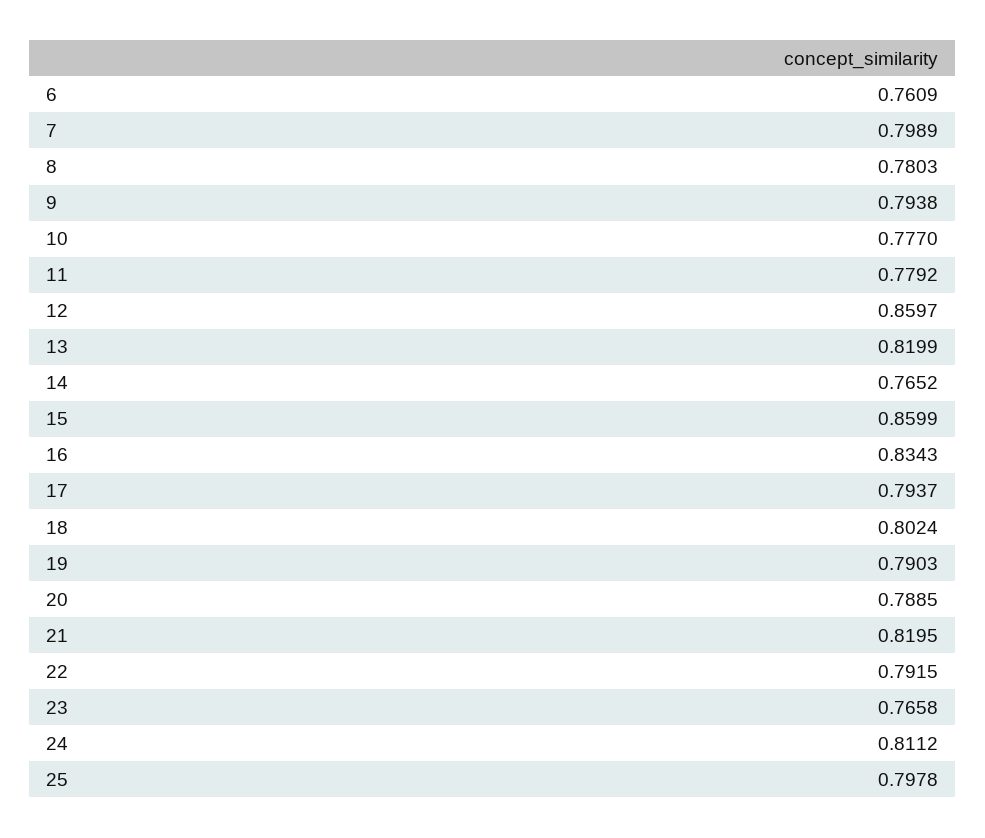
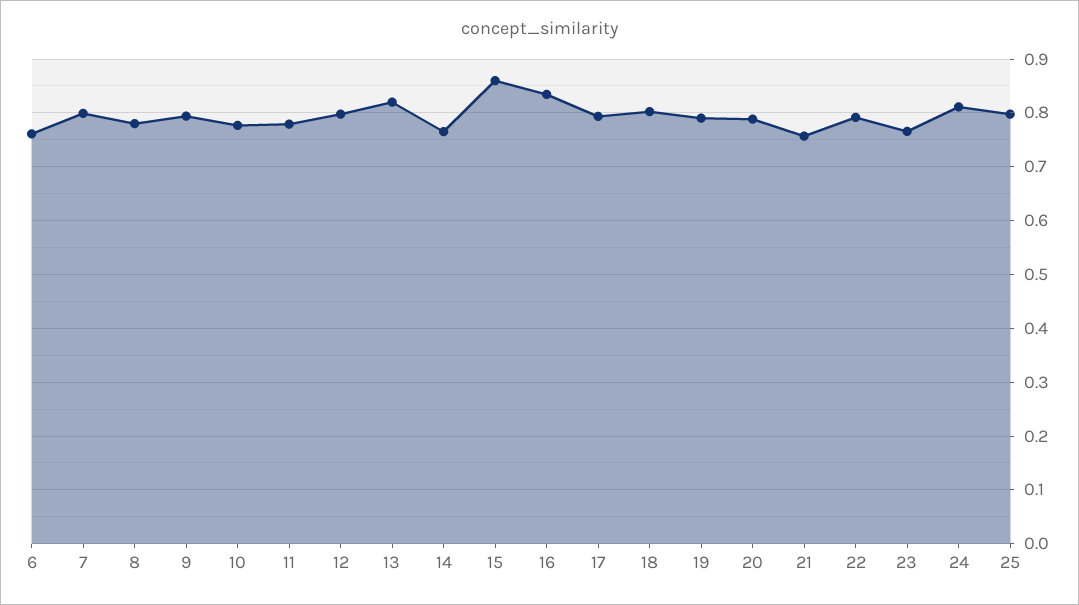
  {
    "6": 0.7609,
    "7": 0.7989,
    "8": 0.7803,
    "9": 0.7938,
    "10": 0.777,
    "11": 0.7792,
-   "12": 0.8597,
+   "12": 0.8,
    "13": 0.8199,
    "14": 0.7652,
    "15": 0.8599,
    "16": 0.8343,
    "17": 0.7937,
    "18": 0.8024,
    "19": 0.7903,
    "20": 0.7885,
-   "21": 0.8195,
+   "21": 0.76,
    "22": 0.7915,
    "23": 0.7658,
    "24": 0.8112,
    "25": 0.7978
  }

